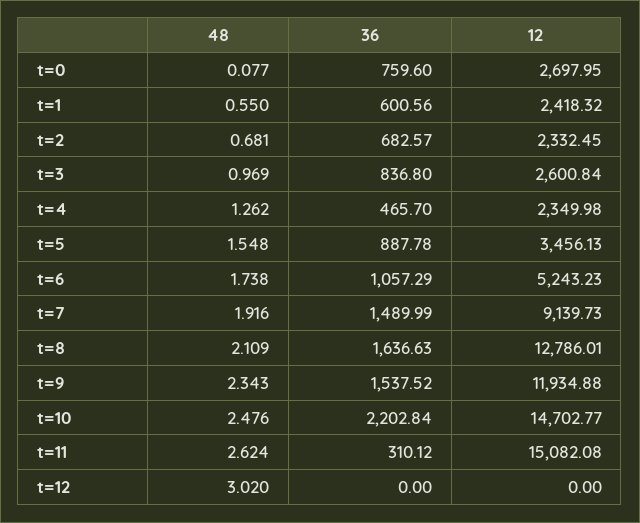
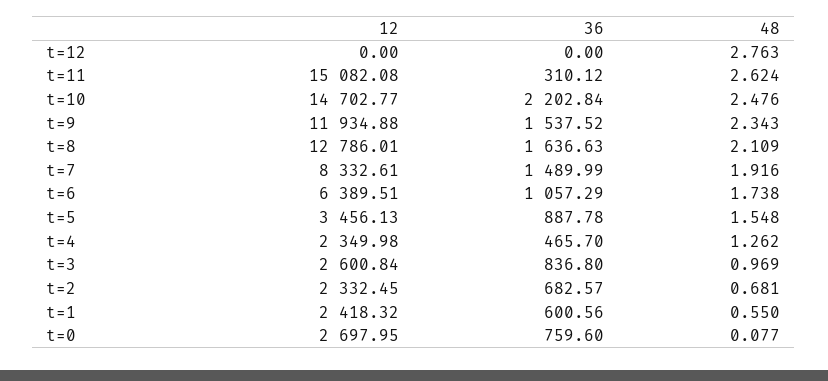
  {
    "48": {
      "t=0": 0.077,
      "t=1": 0.55,
      "t=2": 0.681,
      "t=3": 0.969,
      "t=4": 1.262,
      "t=5": 1.548,
      "t=6": 1.738,
      "t=7": 1.916,
      "t=8": 2.109,
      "t=9": 2.343,
      "t=10": 2.476,
      "t=11": 2.624,
-     "t=12": 3.02
+     "t=12": 2.763
    },
    "36": {
      "t=0": 759.6,
      "t=1": 600.56,
      "t=2": 682.57,
      "t=3": 836.8,
      "t=4": 465.7,
      "t=5": 887.78,
      "t=6": 1057.29,
      "t=7": 1489.99,
      "t=8": 1636.63,
      "t=9": 1537.52,
      "t=10": 2202.84,
      "t=11": 310.12,
      "t=12": 0
    },
    "12": {
      "t=0": 2697.95,
      "t=1": 2418.32,
      "t=2": 2332.45,
      "t=3": 2600.84,
      "t=4": 2349.98,
      "t=5": 3456.13,
-     "t=6": 5243.23,
+     "t=6": 6389.51,
-     "t=7": 9139.73,
+     "t=7": 8332.61,
      "t=8": 12786.01,
      "t=9": 11934.88,
      "t=10": 14702.77,
      "t=11": 15082.08,
      "t=12": 0
    }
  }

